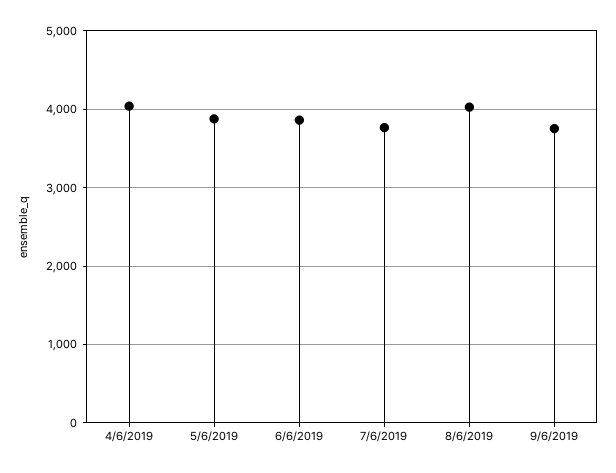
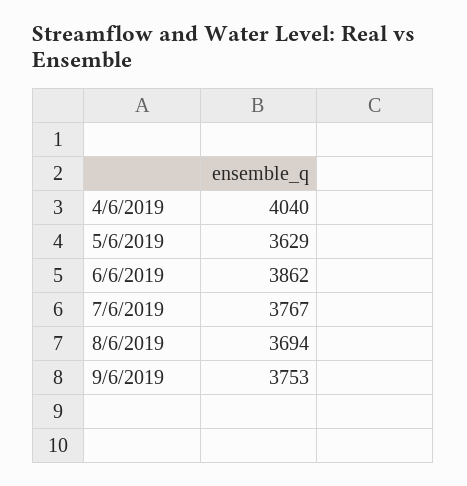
  {
    "4/6/2019": 4040,
-   "5/6/2019": 3900,
+   "5/6/2019": 3629,
    "6/6/2019": 3862,
    "7/6/2019": 3767,
-   "8/6/2019": 4000,
+   "8/6/2019": 3694,
    "9/6/2019": 3753
  }

